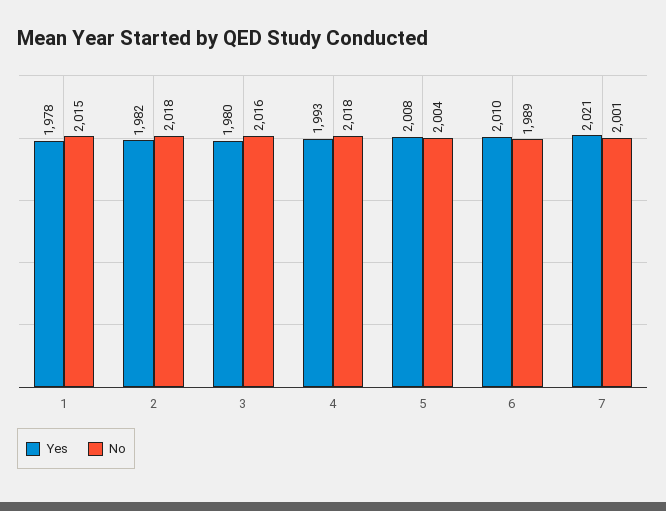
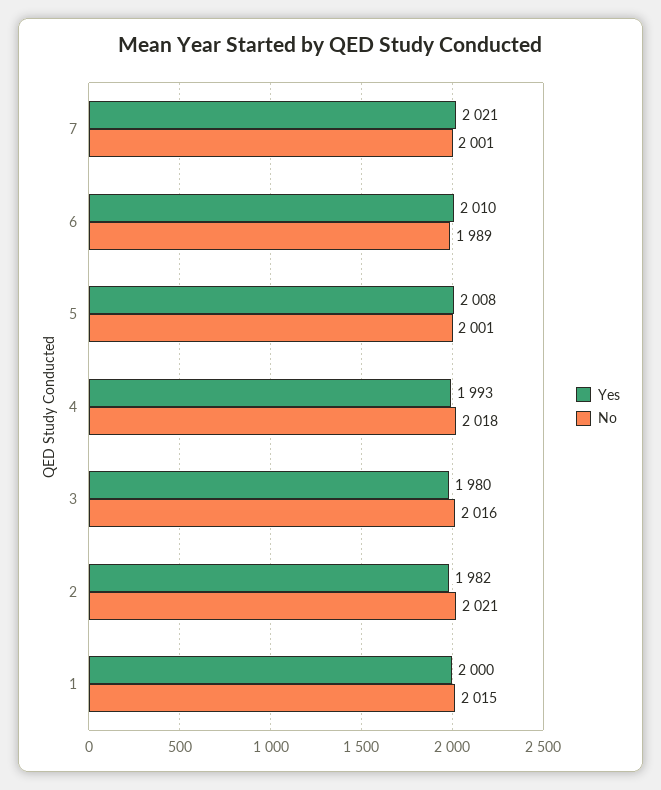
  {
    "Yes": {
-     "1": 1978,
+     "1": 2000,
      "2": 1982,
      "3": 1980,
      "4": 1993,
      "5": 2008,
      "6": 2010,
      "7": 2021
    },
    "No": {
      "1": 2015,
-     "2": 2018,
+     "2": 2021,
      "3": 2016,
      "4": 2018,
-     "5": 2004,
+     "5": 2001,
      "6": 1989,
      "7": 2001
    }
  }

